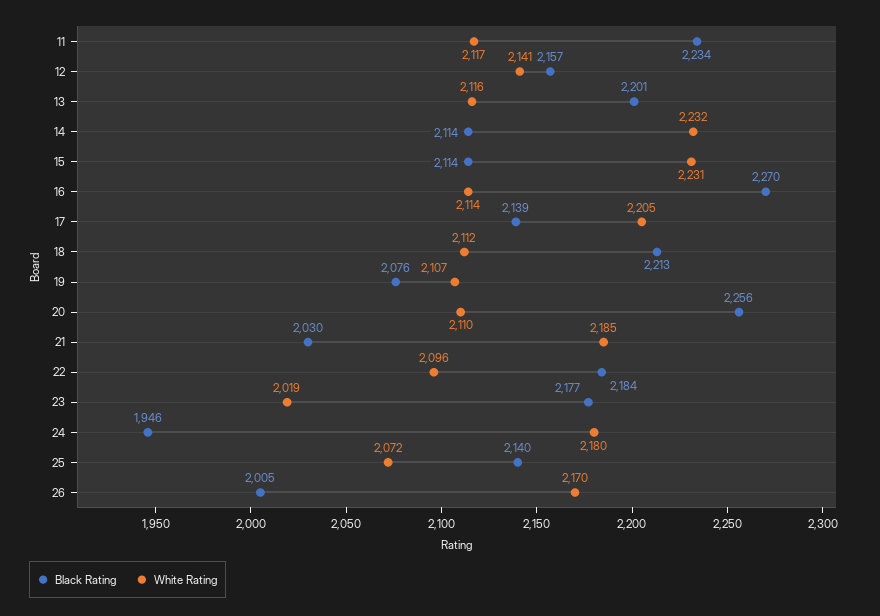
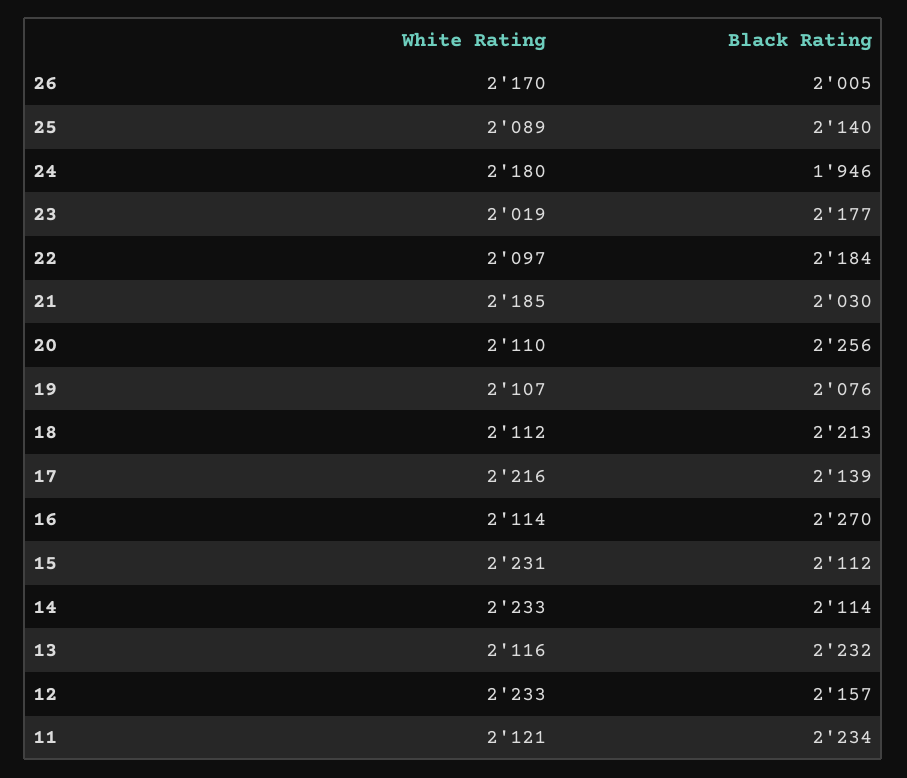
  {
    "Black Rating": {
      "11": 2234,
      "12": 2157,
-     "13": 2201,
+     "13": 2232,
      "14": 2114,
-     "15": 2114,
+     "15": 2112,
      "16": 2270,
      "17": 2139,
      "18": 2213,
      "19": 2076,
      "20": 2256,
      "21": 2030,
      "22": 2184,
      "23": 2177,
      "24": 1946,
      "25": 2140,
      "26": 2005
    },
    "White Rating": {
-     "11": 2117,
+     "11": 2121,
-     "12": 2141,
+     "12": 2233,
      "13": 2116,
-     "14": 2232,
+     "14": 2233,
      "15": 2231,
      "16": 2114,
-     "17": 2205,
+     "17": 2216,
      "18": 2112,
      "19": 2107,
      "20": 2110,
      "21": 2185,
-     "22": 2096,
+     "22": 2097,
      "23": 2019,
      "24": 2180,
-     "25": 2072,
+     "25": 2089,
      "26": 2170
    }
  }

